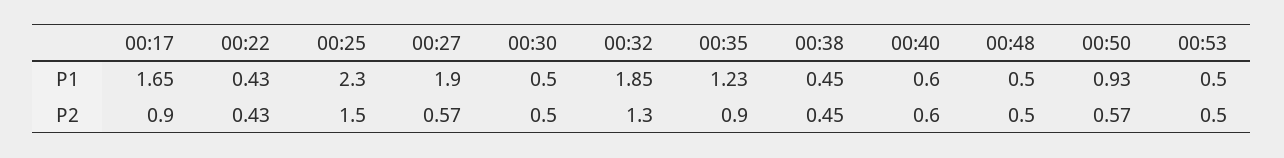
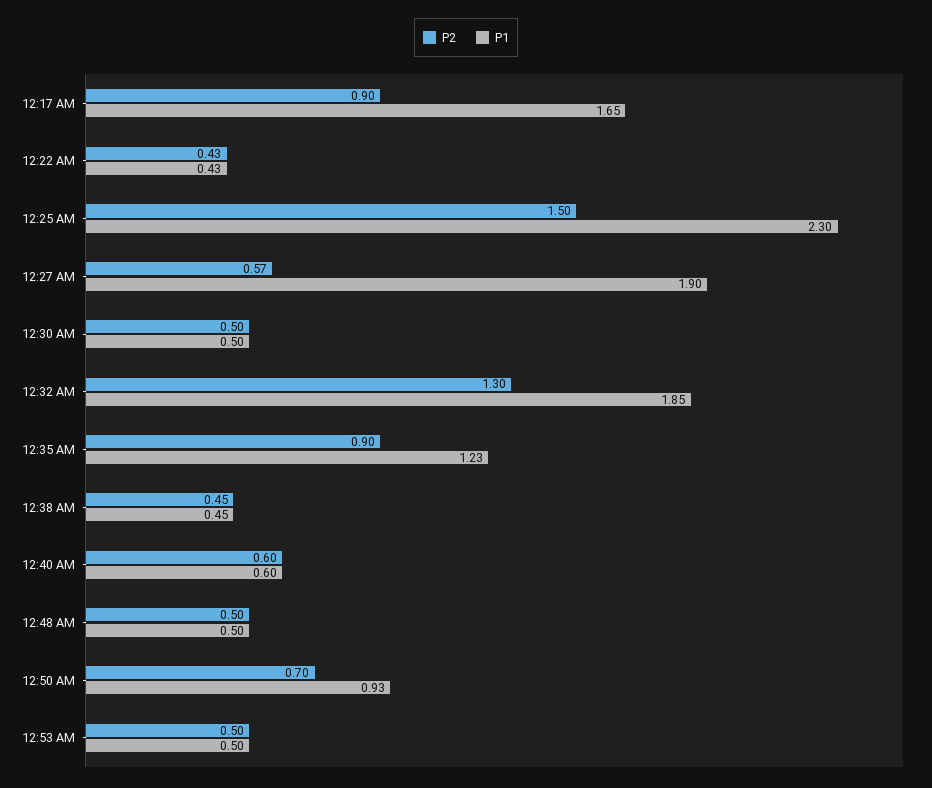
  {
    "P1": {
      "00:17": 1.65,
      "00:22": 0.43,
      "00:25": 2.3,
      "00:27": 1.9,
      "00:30": 0.5,
      "00:32": 1.85,
      "00:35": 1.23,
      "00:38": 0.45,
      "00:40": 0.6,
      "00:48": 0.5,
      "00:50": 0.93,
      "00:53": 0.5
    },
    "P2": {
      "00:17": 0.9,
      "00:22": 0.43,
      "00:25": 1.5,
      "00:27": 0.57,
      "00:30": 0.5,
      "00:32": 1.3,
      "00:35": 0.9,
      "00:38": 0.45,
      "00:40": 0.6,
      "00:48": 0.5,
-     "00:50": 0.57,
+     "00:50": 0.7,
      "00:53": 0.5
    }
  }

